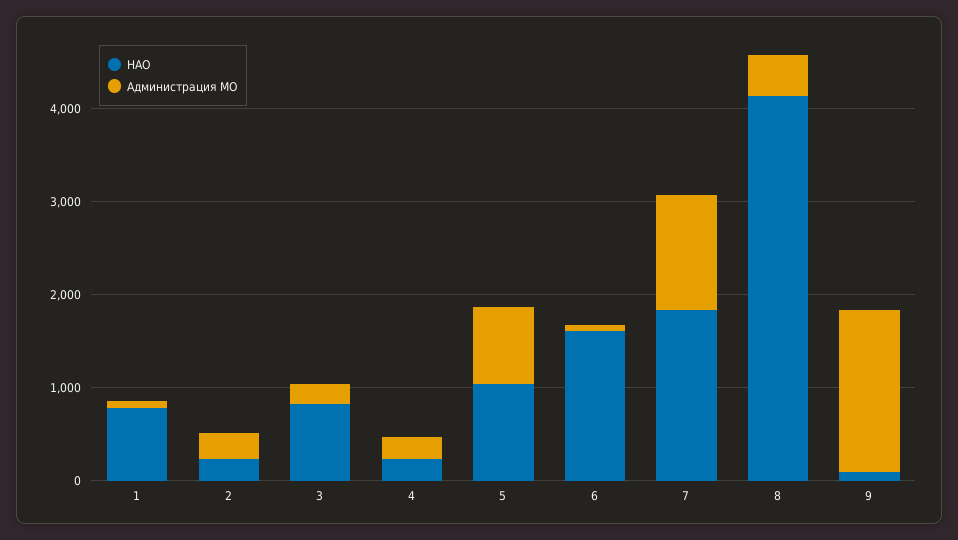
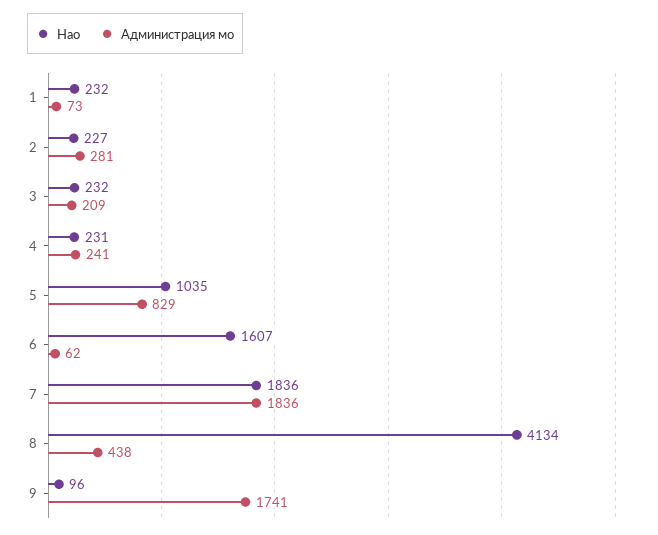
  {
    "НАО": {
-     "1": 800,
+     "1": 232,
      "2": 227,
-     "3": 800,
+     "3": 232,
      "4": 231,
      "5": 1035,
      "6": 1607,
      "7": 1836,
      "8": 4134,
      "9": 96
    },
    "Администрация МО": {
      "1": 73,
      "2": 281,
      "3": 209,
      "4": 241,
      "5": 829,
      "6": 62,
-     "7": 1200,
+     "7": 1836,
      "8": 438,
      "9": 1741
    }
  }

